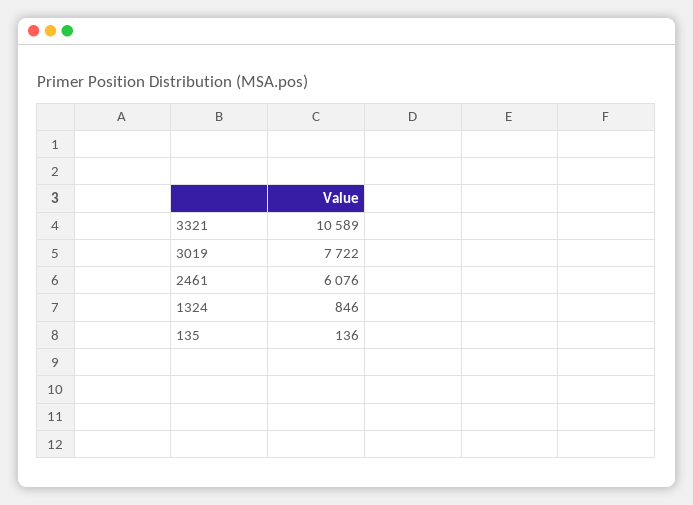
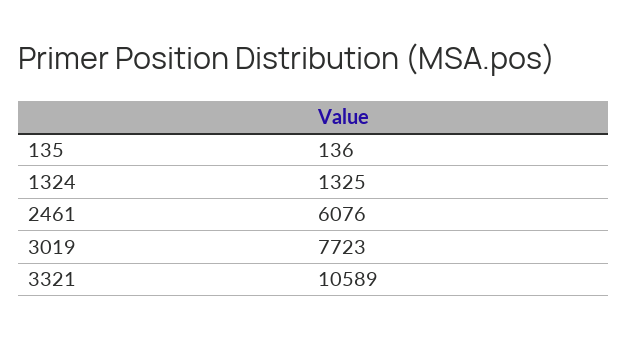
  {
    "3321": 10589,
-   "3019": 7722,
+   "3019": 7723,
    "2461": 6076,
-   "1324": 846,
+   "1324": 1325,
    "135": 136
  }

